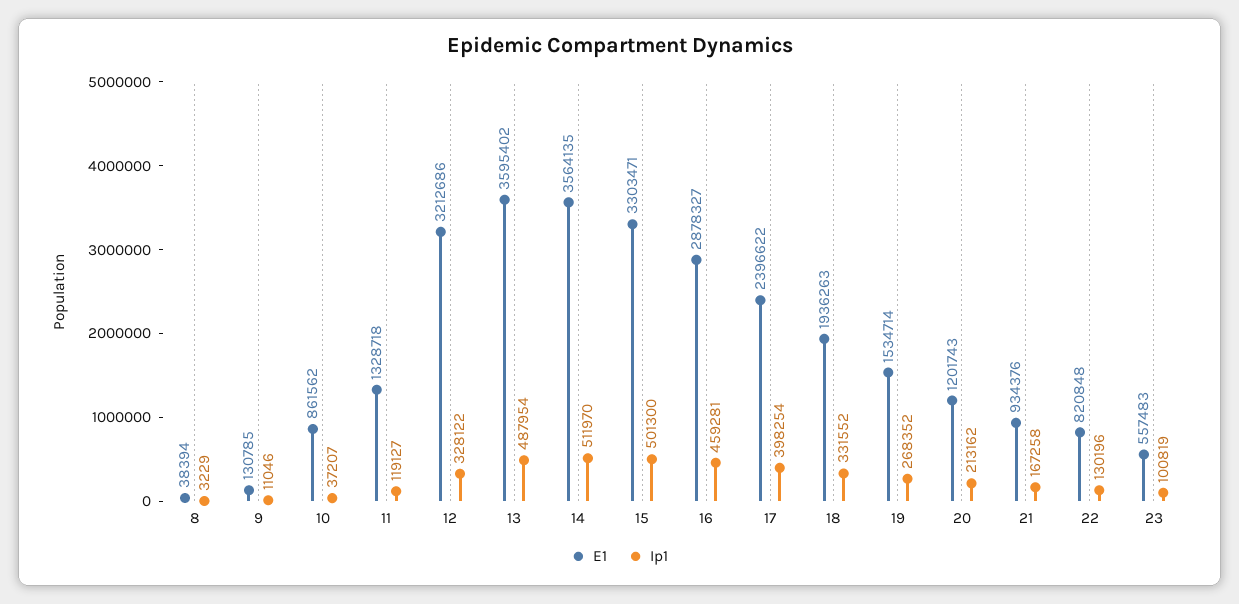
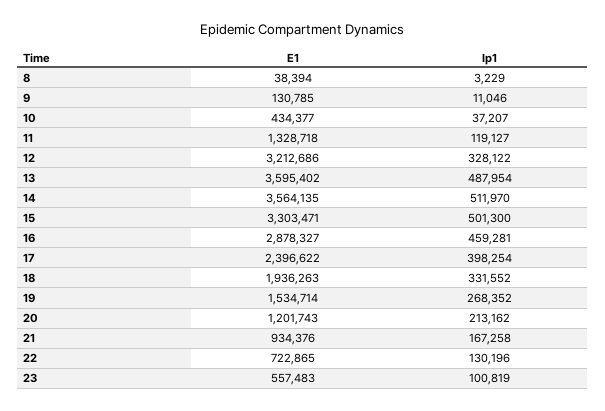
  {
    "E1": {
      "8": 38394,
      "9": 130785,
-     "10": 861562,
+     "10": 434377,
      "11": 1328718,
      "12": 3212686,
      "13": 3595402,
      "14": 3564135,
      "15": 3303471,
      "16": 2878327,
      "17": 2396622,
      "18": 1936263,
      "19": 1534714,
      "20": 1201743,
      "21": 934376,
-     "22": 820848,
+     "22": 722865,
      "23": 557483
    },
    "Ip1": {
      "8": 3229,
      "9": 11046,
      "10": 37207,
      "11": 119127,
      "12": 328122,
      "13": 487954,
      "14": 511970,
      "15": 501300,
      "16": 459281,
      "17": 398254,
      "18": 331552,
      "19": 268352,
      "20": 213162,
      "21": 167258,
      "22": 130196,
      "23": 100819
    }
  }

